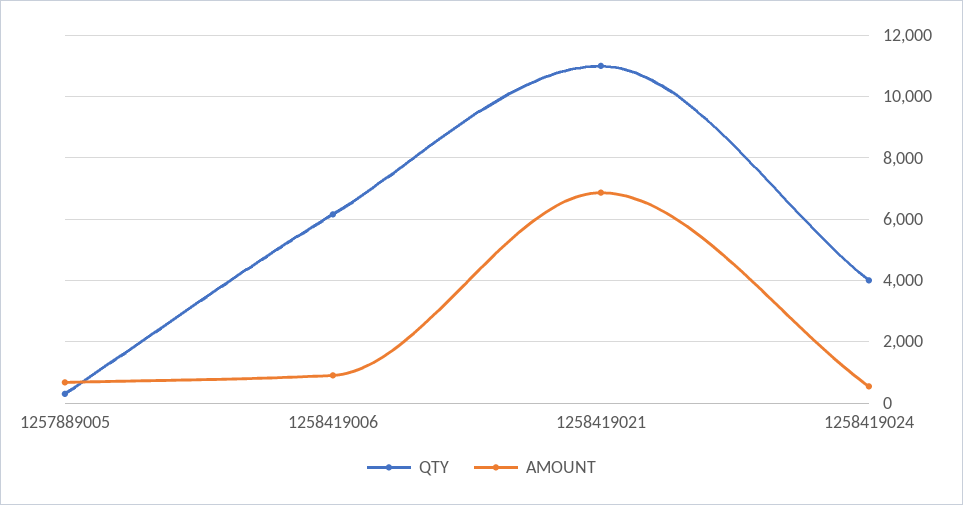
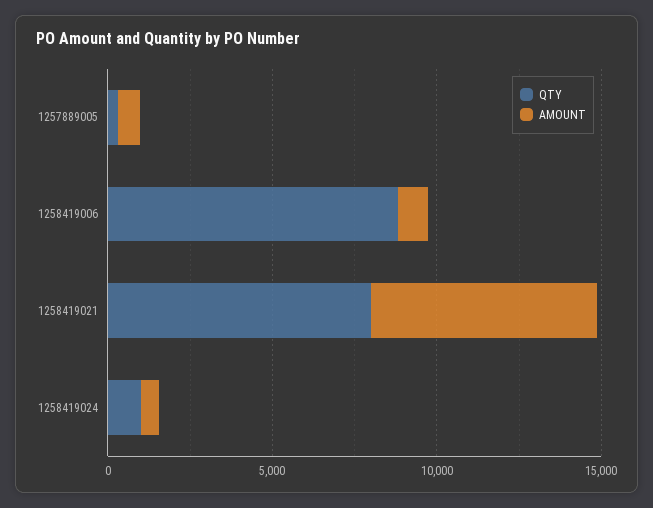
  {
    "QTY": {
      "1257889005": 400,
-     "1258419006": 6200,
+     "1258419006": 9000,
-     "1258419021": 11000,
+     "1258419021": 8000,
-     "1258419024": 4000
+     "1258419024": 1000
    },
    "AMOUNT": {
      "1257889005": 600,
      "1258419006": 1000,
      "1258419021": 6800,
      "1258419024": 600
    }
  }

